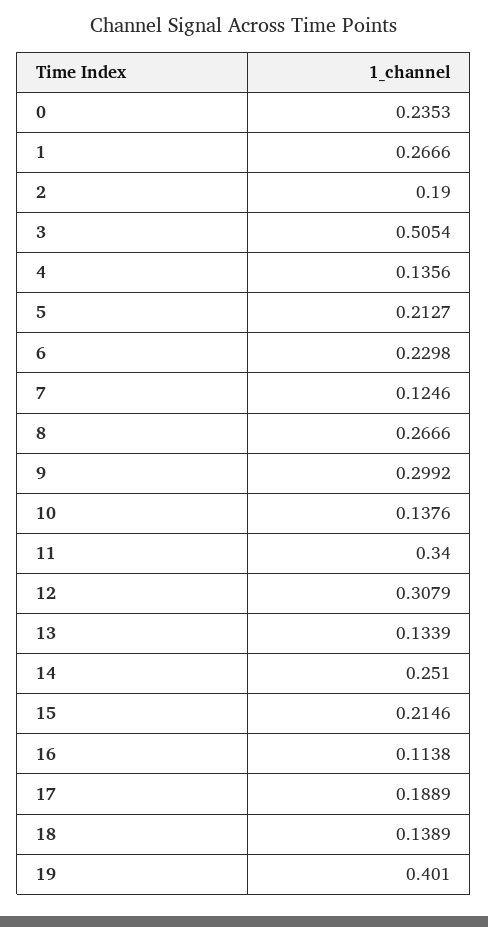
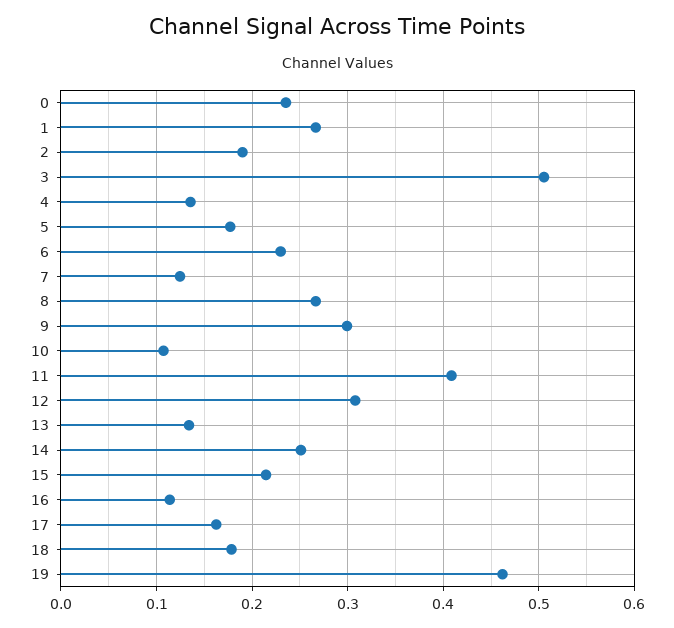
  {
    "0": 0.2353,
    "1": 0.2666,
    "2": 0.19,
    "3": 0.5054,
    "4": 0.1356,
-   "5": 0.2127,
+   "5": 0.18,
    "6": 0.2298,
    "7": 0.1246,
    "8": 0.2666,
    "9": 0.2992,
-   "10": 0.1376,
+   "10": 0.11,
-   "11": 0.34,
+   "11": 0.41,
    "12": 0.3079,
    "13": 0.1339,
    "14": 0.251,
    "15": 0.2146,
    "16": 0.1138,
-   "17": 0.1889,
+   "17": 0.16,
-   "18": 0.1389,
+   "18": 0.18,
-   "19": 0.401
+   "19": 0.46
  }

